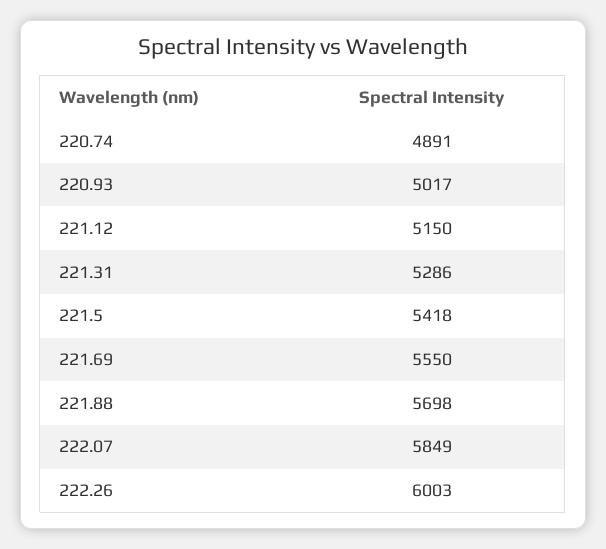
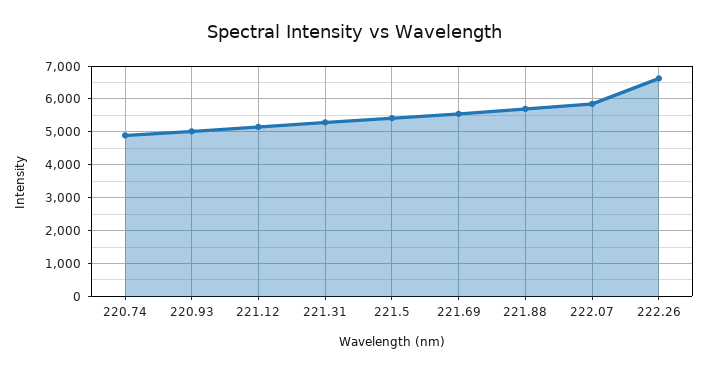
  {
    "220.74": 4891,
    "220.93": 5017,
    "221.12": 5150,
    "221.31": 5286,
    "221.5": 5418,
    "221.69": 5550,
    "221.88": 5698,
    "222.07": 5849,
-   "222.26": 6003
+   "222.26": 6600
  }

